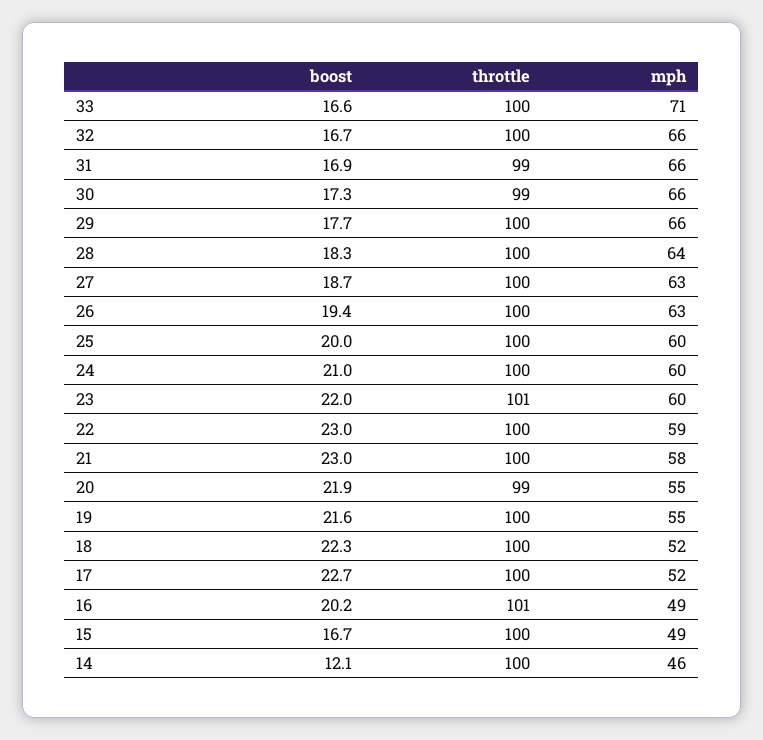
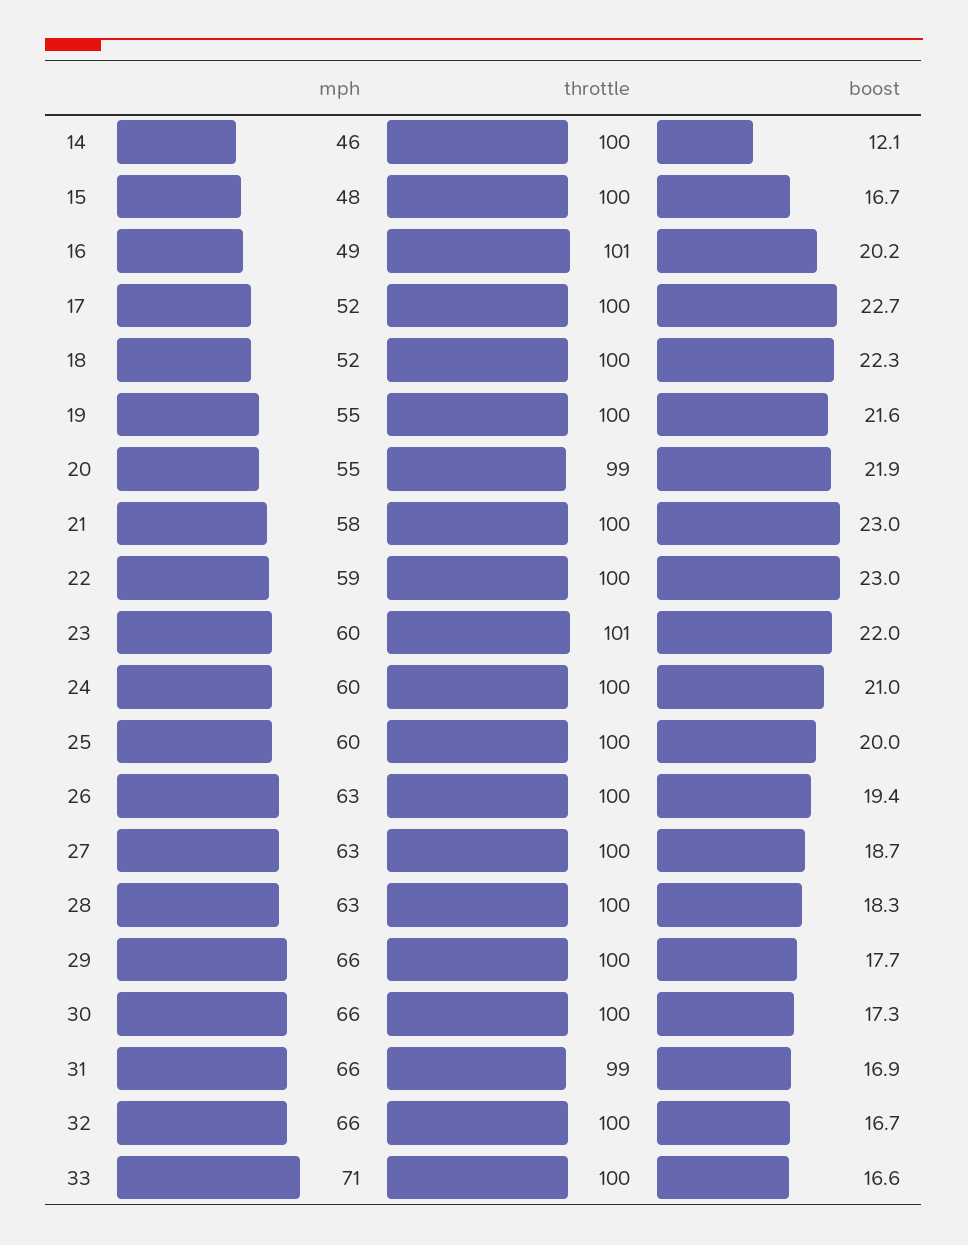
  {
    "boost": {
      "33": 16.6,
      "32": 16.7,
      "31": 16.9,
      "30": 17.3,
      "29": 17.7,
      "28": 18.3,
      "27": 18.7,
      "26": 19.4,
      "25": 20,
      "24": 21,
      "23": 22,
      "22": 23,
      "21": 23,
      "20": 21.9,
      "19": 21.6,
      "18": 22.3,
      "17": 22.7,
      "16": 20.2,
      "15": 16.7,
      "14": 12.1
    },
    "throttle": {
      "33": 100,
      "32": 100,
      "31": 99,
-     "30": 99,
+     "30": 100,
      "29": 100,
      "28": 100,
      "27": 100,
      "26": 100,
      "25": 100,
      "24": 100,
      "23": 101,
      "22": 100,
      "21": 100,
      "20": 99,
      "19": 100,
      "18": 100,
      "17": 100,
      "16": 101,
      "15": 100,
      "14": 100
    },
    "mph": {
      "33": 71,
      "32": 66,
      "31": 66,
      "30": 66,
      "29": 66,
-     "28": 64,
+     "28": 63,
      "27": 63,
      "26": 63,
      "25": 60,
      "24": 60,
      "23": 60,
      "22": 59,
      "21": 58,
      "20": 55,
      "19": 55,
      "18": 52,
      "17": 52,
      "16": 49,
-     "15": 49,
+     "15": 48,
      "14": 46
    }
  }

